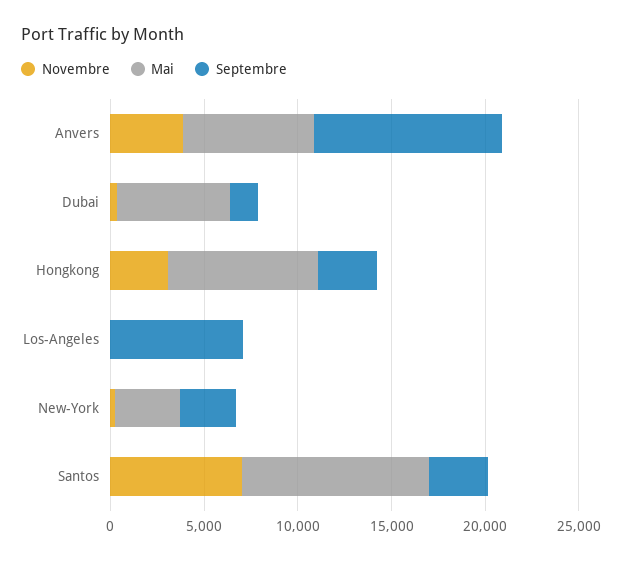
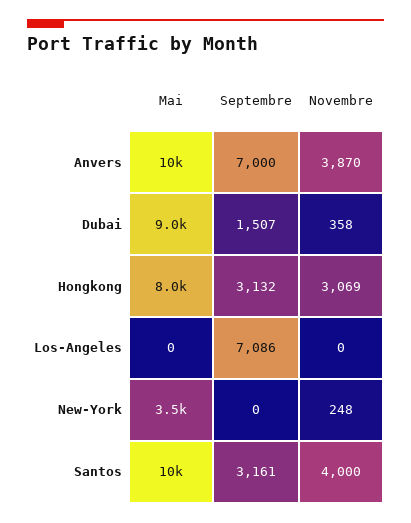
  {
    "Novembre": {
      "Anvers": 3870,
      "Dubai": 358,
      "Hongkong": 3069,
      "Los-Angeles": 0,
      "New-York": 248,
-     "Santos": 7000
+     "Santos": 4000
    },
    "Mai": {
-     "Anvers": 7000,
+     "Anvers": 10000,
-     "Dubai": 6000,
+     "Dubai": 9000,
      "Hongkong": 8000,
      "Los-Angeles": 0,
      "New-York": 3500,
      "Santos": 10000
    },
    "Septembre": {
-     "Anvers": 10000,
+     "Anvers": 7000,
      "Dubai": 1507,
      "Hongkong": 3132,
      "Los-Angeles": 7086,
-     "New-York": 3000,
+     "New-York": 0,
      "Santos": 3161
    }
  }

